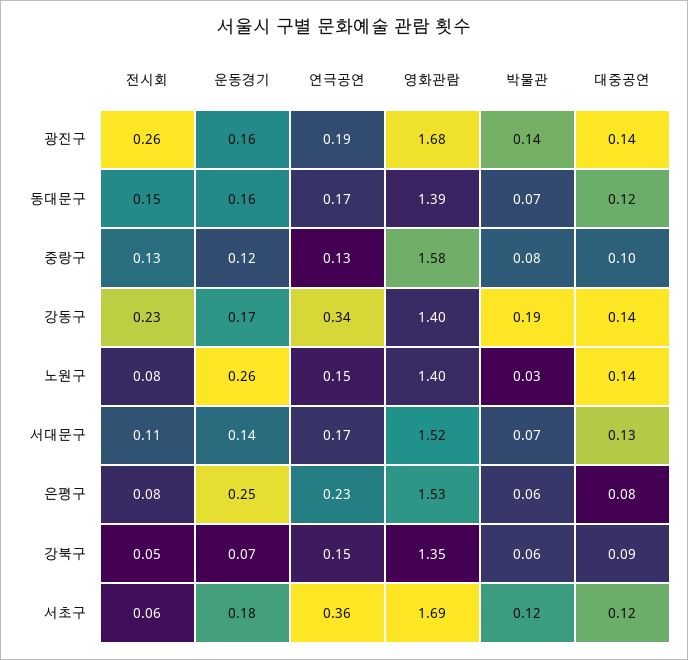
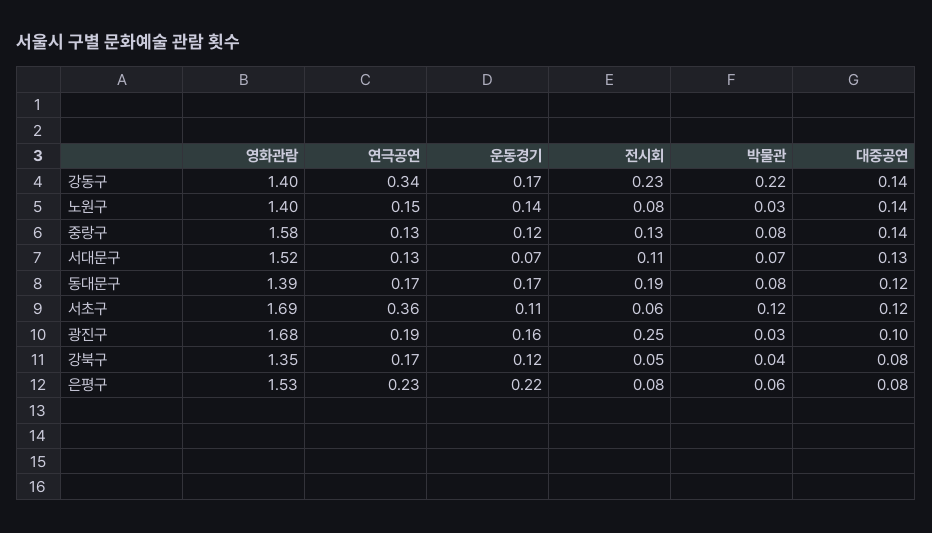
  {
    "전시회": {
-     "광진구": 0.26,
+     "광진구": 0.25,
-     "동대문구": 0.15,
+     "동대문구": 0.19,
      "중랑구": 0.13,
      "강동구": 0.23,
      "노원구": 0.08,
      "서대문구": 0.11,
      "은평구": 0.08,
      "강북구": 0.05,
      "서초구": 0.06
    },
    "운동경기": {
      "광진구": 0.16,
-     "동대문구": 0.16,
+     "동대문구": 0.17,
      "중랑구": 0.12,
      "강동구": 0.17,
-     "노원구": 0.26,
+     "노원구": 0.14,
-     "서대문구": 0.14,
+     "서대문구": 0.07,
-     "은평구": 0.25,
+     "은평구": 0.22,
-     "강북구": 0.07,
+     "강북구": 0.12,
-     "서초구": 0.18
+     "서초구": 0.11
    },
    "연극공연": {
      "광진구": 0.19,
      "동대문구": 0.17,
      "중랑구": 0.13,
      "강동구": 0.34,
      "노원구": 0.15,
-     "서대문구": 0.17,
+     "서대문구": 0.13,
      "은평구": 0.23,
-     "강북구": 0.15,
+     "강북구": 0.17,
      "서초구": 0.36
    },
    "영화관람": {
      "광진구": 1.68,
      "동대문구": 1.39,
      "중랑구": 1.58,
      "강동구": 1.4,
      "노원구": 1.4,
      "서대문구": 1.52,
      "은평구": 1.53,
      "강북구": 1.35,
      "서초구": 1.69
    },
    "박물관": {
-     "광진구": 0.14,
+     "광진구": 0.03,
-     "동대문구": 0.07,
+     "동대문구": 0.08,
      "중랑구": 0.08,
-     "강동구": 0.19,
+     "강동구": 0.22,
      "노원구": 0.03,
      "서대문구": 0.07,
      "은평구": 0.06,
-     "강북구": 0.06,
+     "강북구": 0.04,
      "서초구": 0.12
    },
    "대중공연": {
-     "광진구": 0.14,
+     "광진구": 0.1,
      "동대문구": 0.12,
-     "중랑구": 0.1,
+     "중랑구": 0.14,
      "강동구": 0.14,
      "노원구": 0.14,
      "서대문구": 0.13,
      "은평구": 0.08,
-     "강북구": 0.09,
+     "강북구": 0.08,
      "서초구": 0.12
    }
  }

